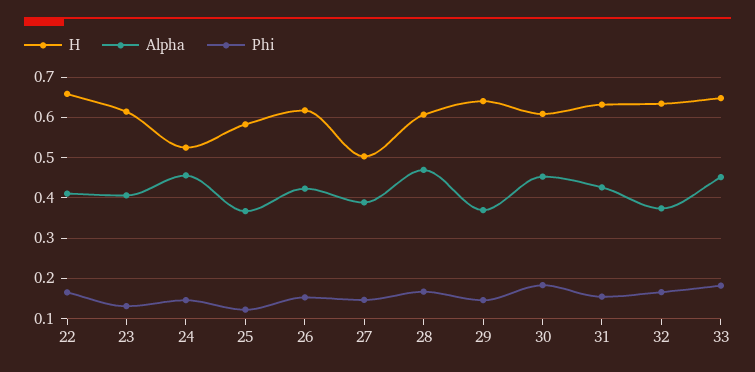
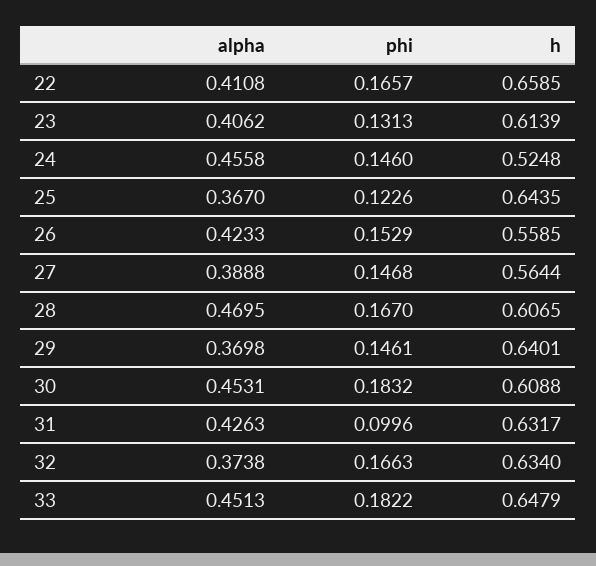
  {
    "H": {
      "22": 0.6585,
      "23": 0.6139,
      "24": 0.5248,
-     "25": 0.58,
+     "25": 0.6435,
-     "26": 0.62,
+     "26": 0.5585,
-     "27": 0.5,
+     "27": 0.5644,
      "28": 0.6065,
      "29": 0.6401,
      "30": 0.6088,
      "31": 0.6317,
      "32": 0.634,
      "33": 0.6479
    },
    "Alpha": {
      "22": 0.4108,
      "23": 0.4062,
      "24": 0.4558,
      "25": 0.367,
      "26": 0.4233,
      "27": 0.3888,
      "28": 0.4695,
      "29": 0.3698,
      "30": 0.4531,
      "31": 0.4263,
      "32": 0.3738,
      "33": 0.4513
    },
    "Phi": {
      "22": 0.1657,
      "23": 0.1313,
      "24": 0.146,
      "25": 0.1226,
      "26": 0.1529,
      "27": 0.1468,
      "28": 0.167,
      "29": 0.1461,
      "30": 0.1832,
-     "31": 0.16,
+     "31": 0.0996,
      "32": 0.1663,
      "33": 0.1822
    }
  }

